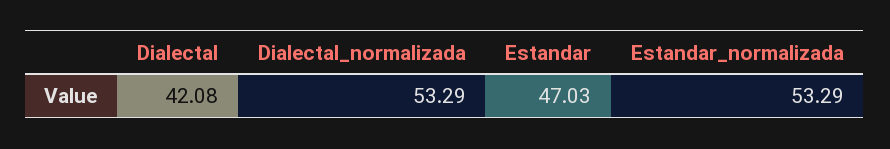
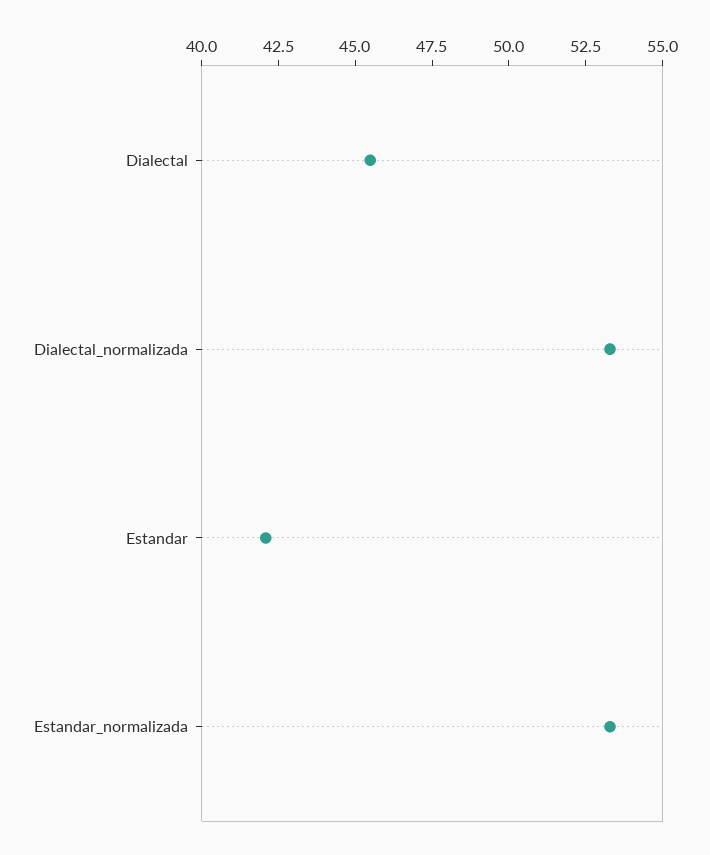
  {
-   "Dialectal": 42.08,
+   "Dialectal": 45.5,
    "Dialectal_normalizada": 53.29,
-   "Estandar": 47.03,
+   "Estandar": 42,
    "Estandar_normalizada": 53.29
  }

